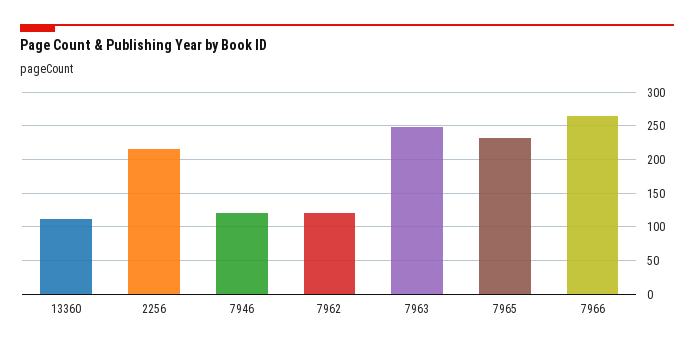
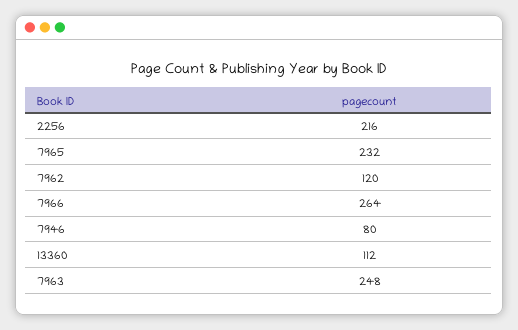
  {
    "13360": 112,
    "2256": 216,
-   "7946": 120,
+   "7946": 80,
    "7962": 120,
    "7963": 248,
    "7965": 232,
    "7966": 264
  }

